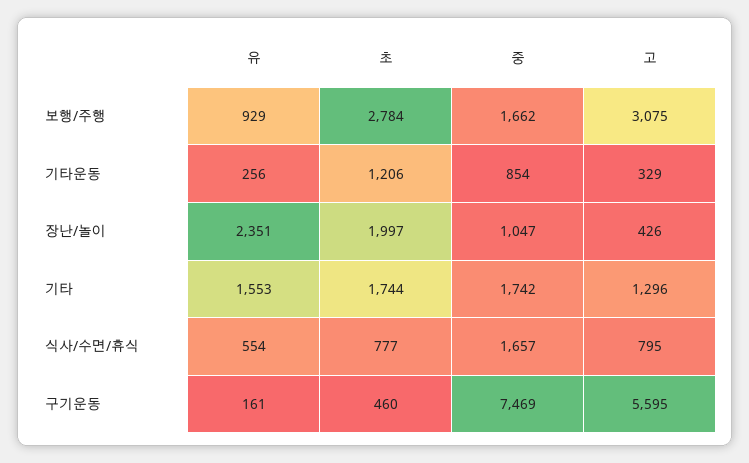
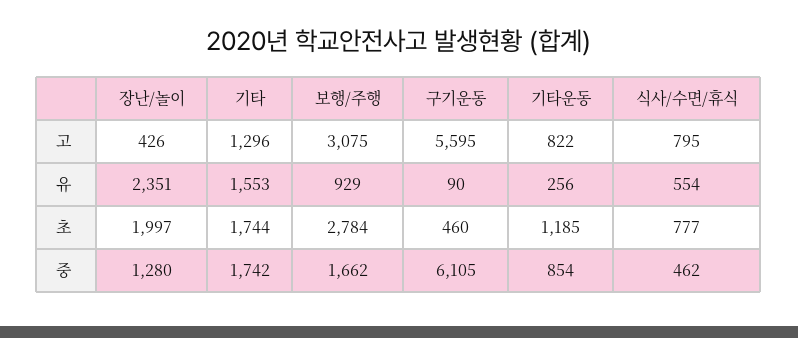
  {
    "유": {
      "보행/주행": 929,
      "기타운동": 256,
      "장난/놀이": 2351,
      "기타": 1553,
      "식사/수면/휴식": 554,
-     "구기운동": 161
+     "구기운동": 90
    },
    "초": {
      "보행/주행": 2784,
-     "기타운동": 1206,
+     "기타운동": 1185,
      "장난/놀이": 1997,
      "기타": 1744,
      "식사/수면/휴식": 777,
      "구기운동": 460
    },
    "중": {
      "보행/주행": 1662,
      "기타운동": 854,
-     "장난/놀이": 1047,
+     "장난/놀이": 1280,
      "기타": 1742,
-     "식사/수면/휴식": 1657,
+     "식사/수면/휴식": 462,
-     "구기운동": 7469
+     "구기운동": 6105
    },
    "고": {
      "보행/주행": 3075,
-     "기타운동": 329,
+     "기타운동": 822,
      "장난/놀이": 426,
      "기타": 1296,
      "식사/수면/휴식": 795,
      "구기운동": 5595
    }
  }

